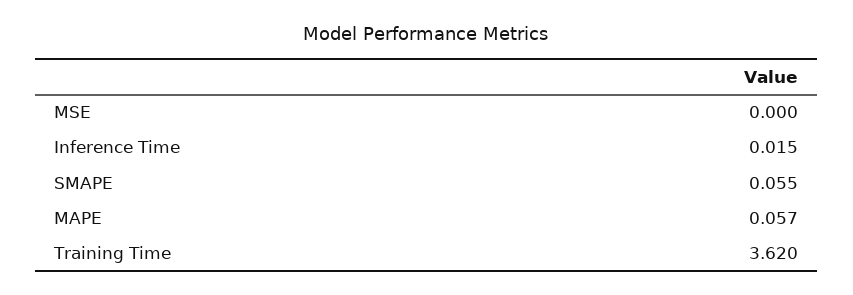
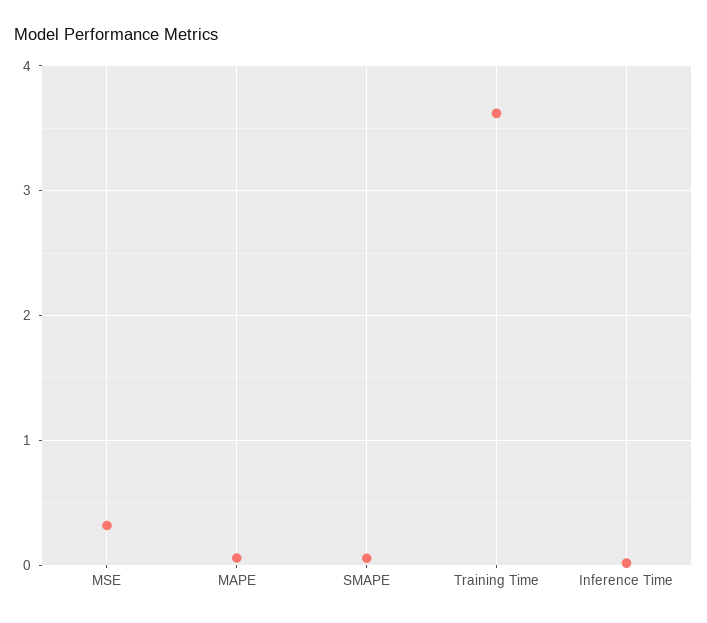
  {
-   "MSE": 0,
+   "MSE": 0.3,
    "Inference Time": 0.015,
    "SMAPE": 0.055,
    "MAPE": 0.057,
    "Training Time": 3.62
  }

